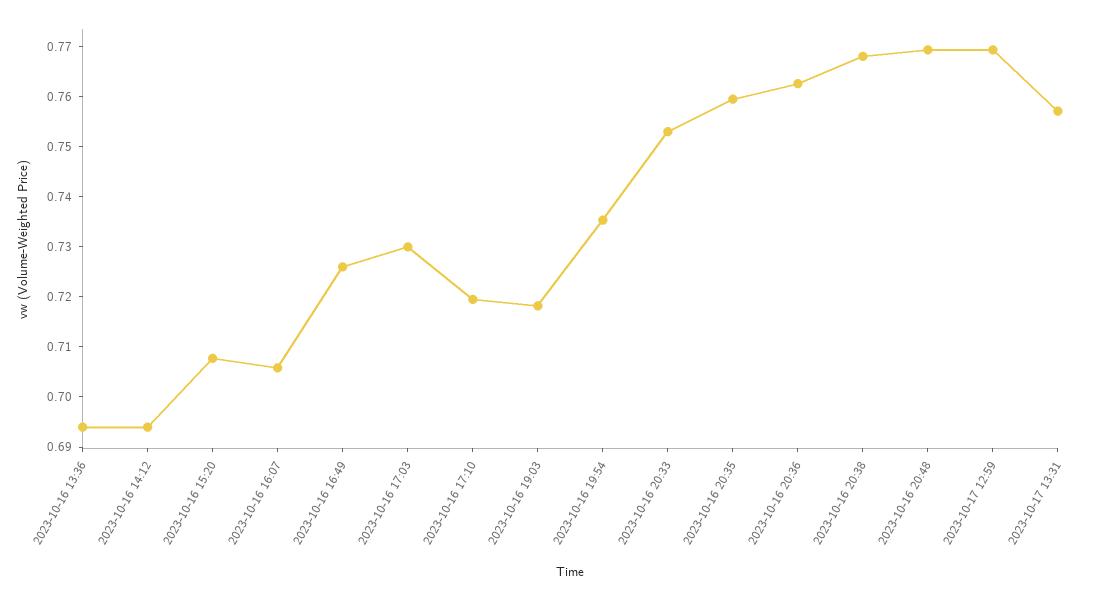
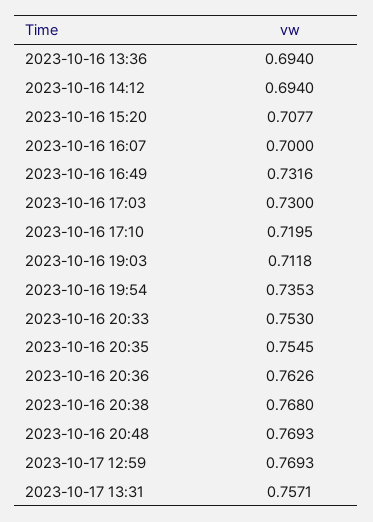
  {
    "2023-10-16 13:36": 0.694,
    "2023-10-16 14:12": 0.694,
    "2023-10-16 15:20": 0.7077,
-   "2023-10-16 16:07": 0.706,
+   "2023-10-16 16:07": 0.7,
-   "2023-10-16 16:49": 0.726,
+   "2023-10-16 16:49": 0.7316,
    "2023-10-16 17:03": 0.73,
    "2023-10-16 17:10": 0.7195,
-   "2023-10-16 19:03": 0.718,
+   "2023-10-16 19:03": 0.7118,
    "2023-10-16 19:54": 0.7353,
    "2023-10-16 20:33": 0.753,
-   "2023-10-16 20:35": 0.76,
+   "2023-10-16 20:35": 0.7545,
    "2023-10-16 20:36": 0.7626,
    "2023-10-16 20:38": 0.768,
    "2023-10-16 20:48": 0.7693,
    "2023-10-17 12:59": 0.7693,
    "2023-10-17 13:31": 0.7571
  }

